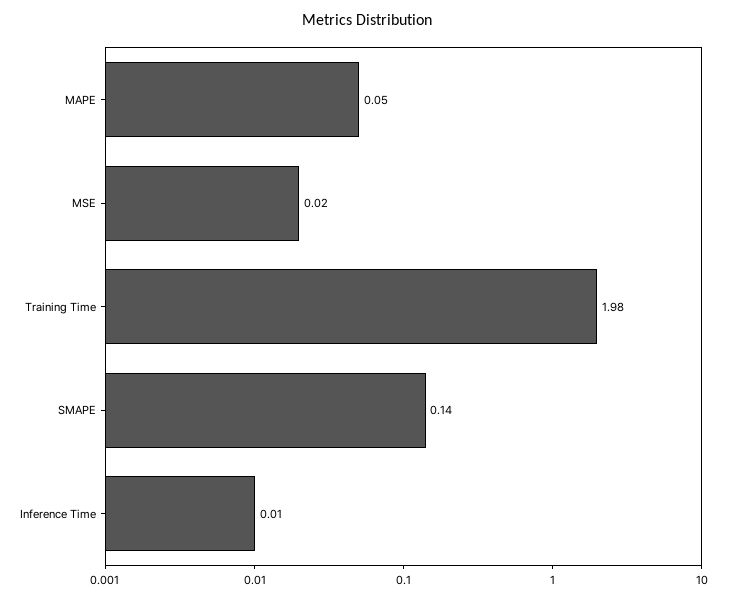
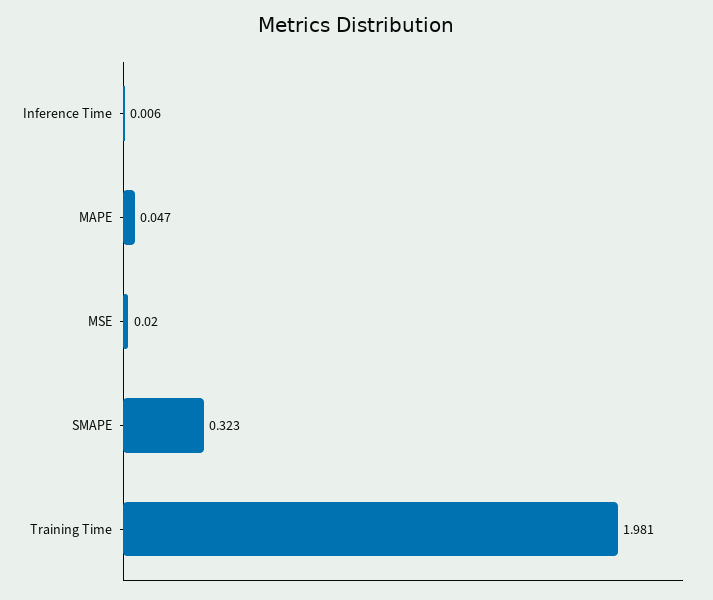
  {
    "MAPE": 0.047,
    "MSE": 0.02,
    "Training Time": 1.981,
-   "SMAPE": 0.14,
+   "SMAPE": 0.323,
    "Inference Time": 0.006
  }

